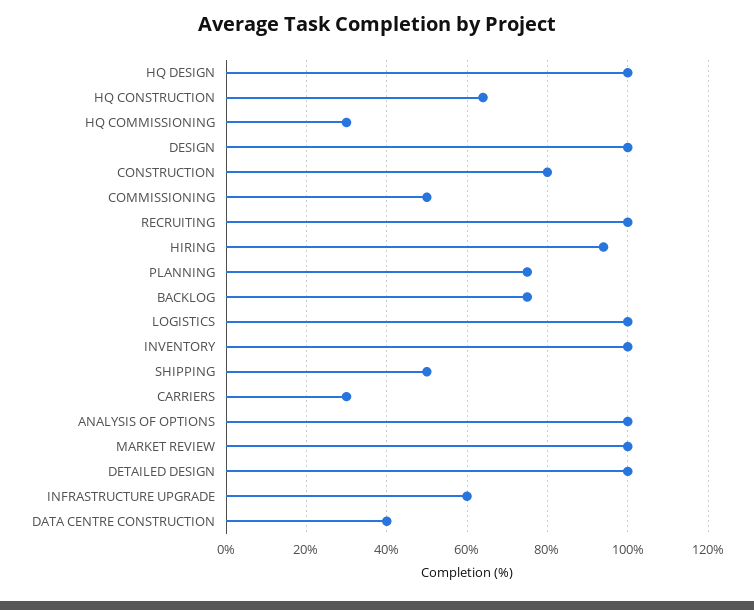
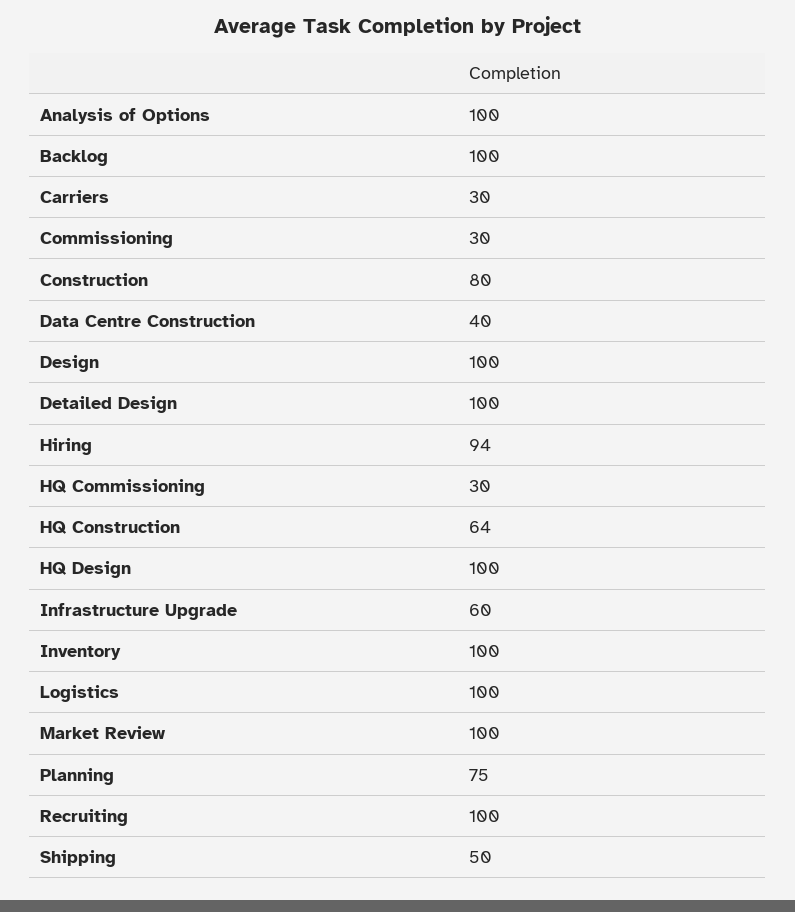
  {
    "HQ DESIGN": 100,
    "HQ CONSTRUCTION": 64,
    "HQ COMMISSIONING": 30,
    "DESIGN": 100,
    "CONSTRUCTION": 80,
-   "COMMISSIONING": 50,
+   "COMMISSIONING": 30,
    "RECRUITING": 100,
    "HIRING": 94,
    "PLANNING": 75,
-   "BACKLOG": 75,
+   "BACKLOG": 100,
    "LOGISTICS": 100,
    "INVENTORY": 100,
    "SHIPPING": 50,
    "CARRIERS": 30,
    "ANALYSIS OF OPTIONS": 100,
    "MARKET REVIEW": 100,
    "DETAILED DESIGN": 100,
    "INFRASTRUCTURE UPGRADE": 60,
    "DATA CENTRE CONSTRUCTION": 40
  }

